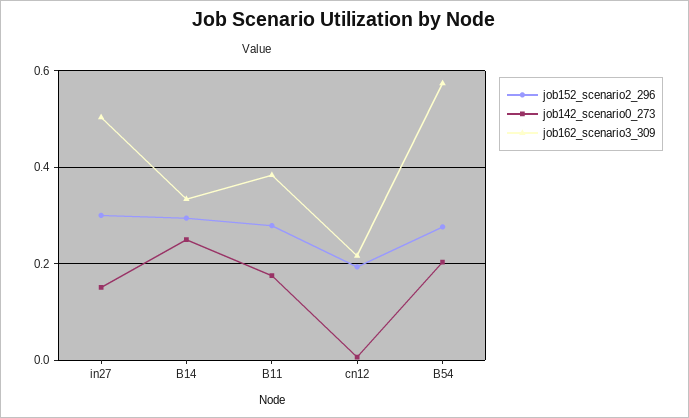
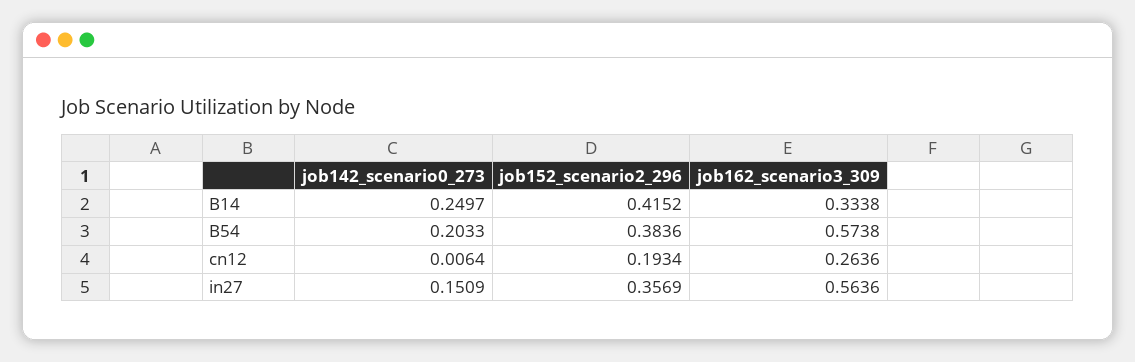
  {
    "job152_scenario2_296": {
-     "in27": 0.3,
+     "in27": 0.3569,
-     "B14": 0.3,
+     "B14": 0.4152,
-     "B11": 0.28,
      "cn12": 0.1934,
-     "B54": 0.28
+     "B54": 0.3836
    },
    "job142_scenario0_273": {
      "in27": 0.1509,
      "B14": 0.2497,
-     "B11": 0.18,
      "cn12": 0.0064,
      "B54": 0.2033
    },
    "job162_scenario3_309": {
-     "in27": 0.5,
+     "in27": 0.5636,
      "B14": 0.3338,
-     "B11": 0.38,
-     "cn12": 0.22,
+     "cn12": 0.2636,
      "B54": 0.5738
    }
  }

